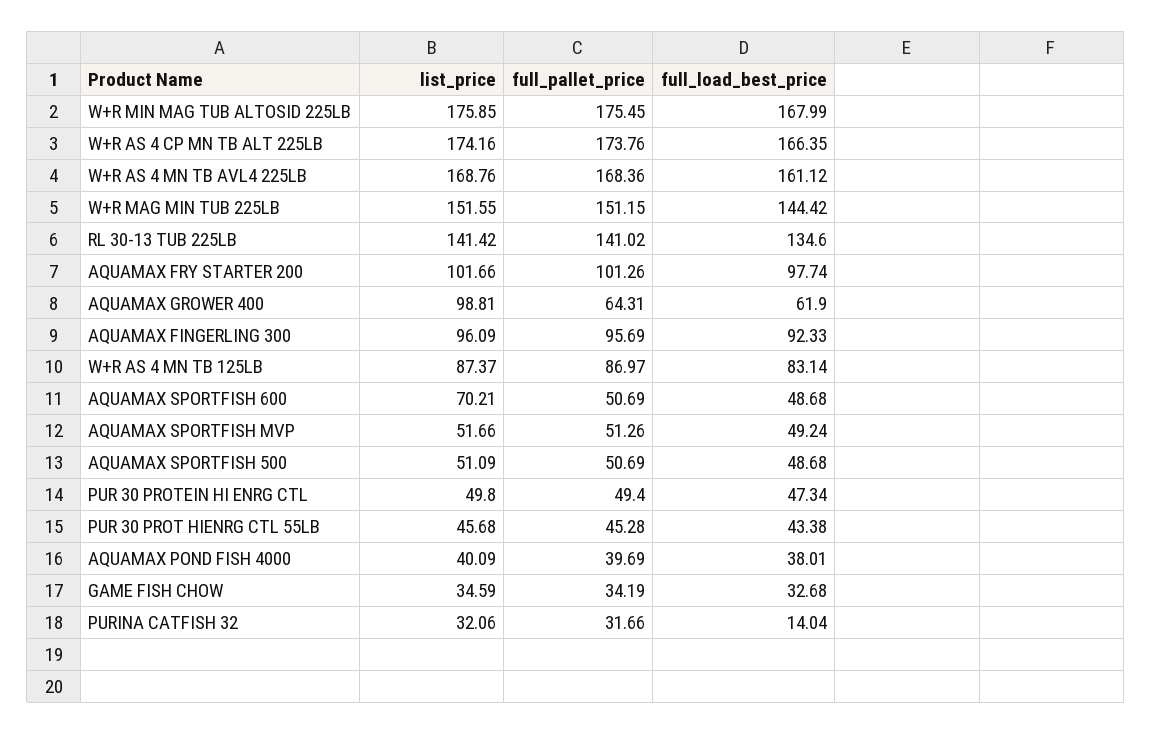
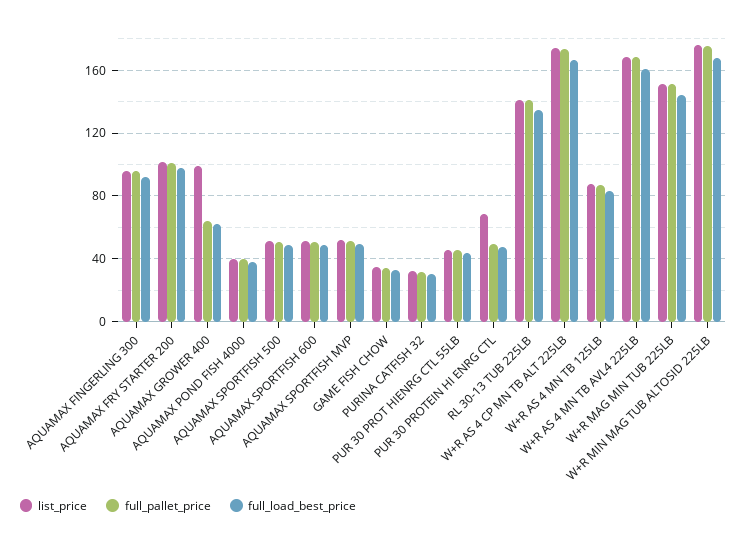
  {
    "list_price": {
      "W+R MIN MAG TUB ALTOSID 225LB": 175.85,
      "W+R AS 4 CP MN TB ALT 225LB": 174.16,
      "W+R AS 4 MN TB AVL4 225LB": 168.76,
      "W+R MAG MIN TUB 225LB": 151.55,
      "RL 30-13 TUB 225LB": 141.42,
      "AQUAMAX FRY STARTER 200": 101.66,
      "AQUAMAX GROWER 400": 98.81,
      "AQUAMAX FINGERLING 300": 96.09,
      "W+R AS 4 MN TB 125LB": 87.37,
-     "AQUAMAX SPORTFISH 600": 70.21,
+     "AQUAMAX SPORTFISH 600": 50,
      "AQUAMAX SPORTFISH MVP": 51.66,
      "AQUAMAX SPORTFISH 500": 51.09,
-     "PUR 30 PROTEIN HI ENRG CTL": 49.8,
+     "PUR 30 PROTEIN HI ENRG CTL": 70,
      "PUR 30 PROT HIENRG CTL 55LB": 45.68,
      "AQUAMAX POND FISH 4000": 40.09,
      "GAME FISH CHOW": 34.59,
      "PURINA CATFISH 32": 32.06
    },
    "full_pallet_price": {
      "W+R MIN MAG TUB ALTOSID 225LB": 175.45,
      "W+R AS 4 CP MN TB ALT 225LB": 173.76,
      "W+R AS 4 MN TB AVL4 225LB": 168.36,
      "W+R MAG MIN TUB 225LB": 151.15,
      "RL 30-13 TUB 225LB": 141.02,
      "AQUAMAX FRY STARTER 200": 101.26,
      "AQUAMAX GROWER 400": 64.31,
      "AQUAMAX FINGERLING 300": 95.69,
      "W+R AS 4 MN TB 125LB": 86.97,
      "AQUAMAX SPORTFISH 600": 50.69,
      "AQUAMAX SPORTFISH MVP": 51.26,
      "AQUAMAX SPORTFISH 500": 50.69,
      "PUR 30 PROTEIN HI ENRG CTL": 49.4,
      "PUR 30 PROT HIENRG CTL 55LB": 45.28,
      "AQUAMAX POND FISH 4000": 39.69,
      "GAME FISH CHOW": 34.19,
      "PURINA CATFISH 32": 31.66
    },
    "full_load_best_price": {
      "W+R MIN MAG TUB ALTOSID 225LB": 167.99,
      "W+R AS 4 CP MN TB ALT 225LB": 166.35,
      "W+R AS 4 MN TB AVL4 225LB": 161.12,
      "W+R MAG MIN TUB 225LB": 144.42,
      "RL 30-13 TUB 225LB": 134.6,
      "AQUAMAX FRY STARTER 200": 97.74,
      "AQUAMAX GROWER 400": 61.9,
      "AQUAMAX FINGERLING 300": 92.33,
      "W+R AS 4 MN TB 125LB": 83.14,
      "AQUAMAX SPORTFISH 600": 48.68,
      "AQUAMAX SPORTFISH MVP": 49.24,
      "AQUAMAX SPORTFISH 500": 48.68,
      "PUR 30 PROTEIN HI ENRG CTL": 47.34,
      "PUR 30 PROT HIENRG CTL 55LB": 43.38,
      "AQUAMAX POND FISH 4000": 38.01,
      "GAME FISH CHOW": 32.68,
-     "PURINA CATFISH 32": 14.04
+     "PURINA CATFISH 32": 30
    }
  }

